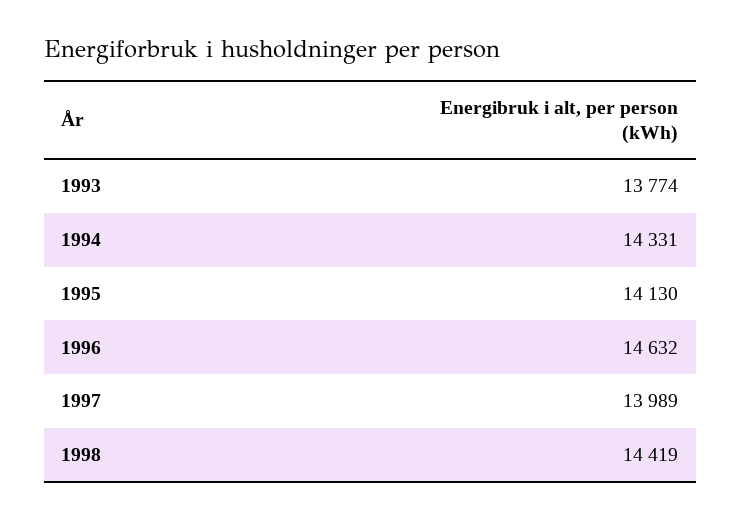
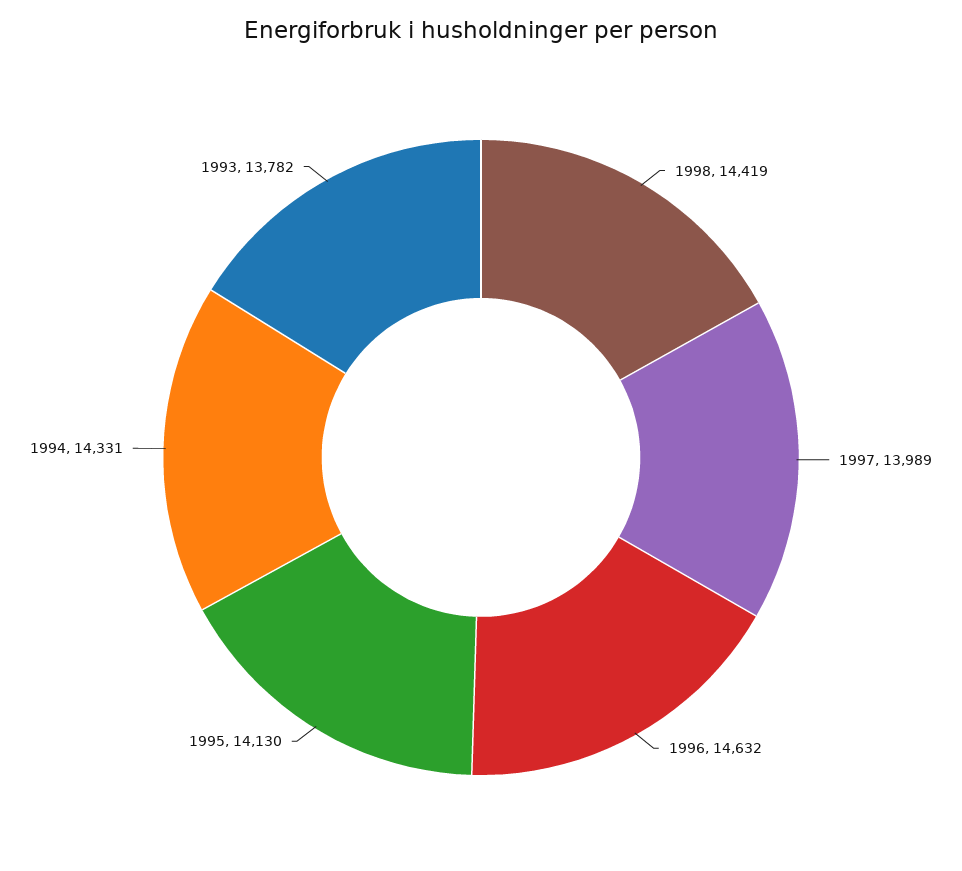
  {
-   "1993": 13774,
+   "1993": 13782,
    "1994": 14331,
    "1995": 14130,
    "1996": 14632,
    "1997": 13989,
    "1998": 14419
  }

